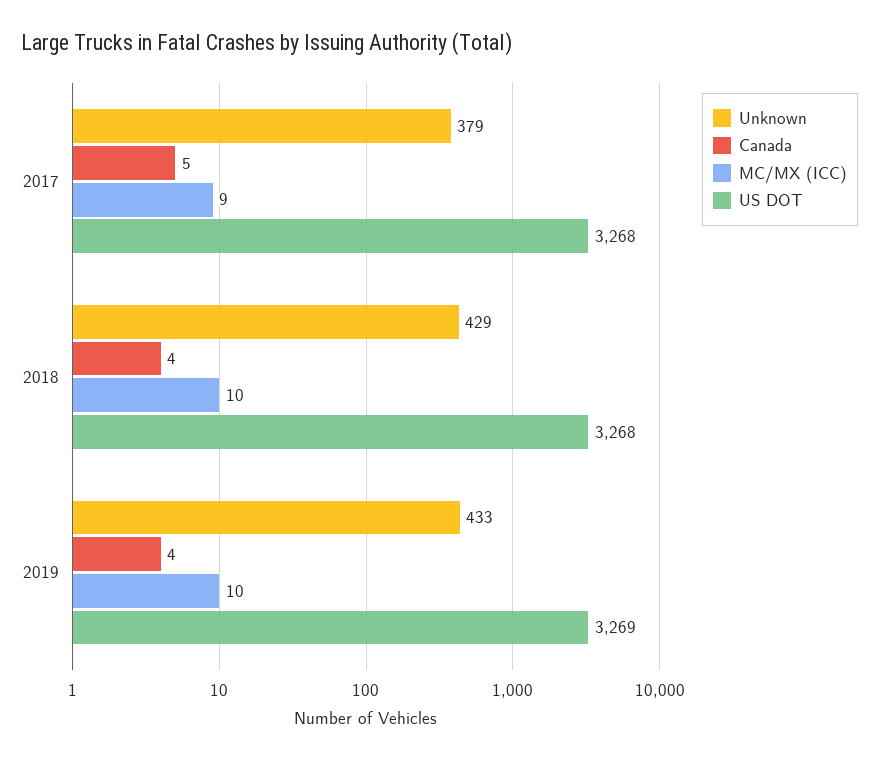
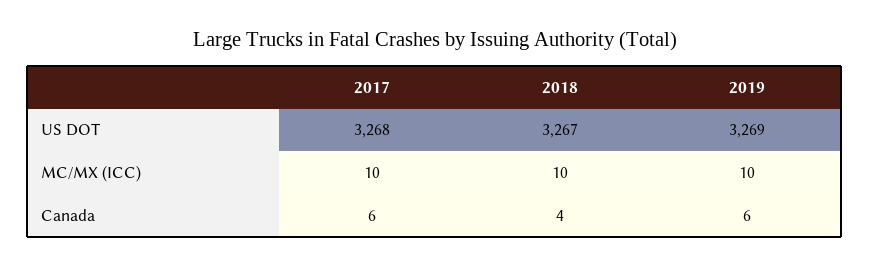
  {
-   "Unknown": {
-     "2017": 379,
-     "2018": 429,
-     "2019": 433
-   },
    "Canada": {
-     "2017": 5,
+     "2017": 6,
      "2018": 4,
-     "2019": 4
+     "2019": 6
    },
    "MC/MX (ICC)": {
-     "2017": 9,
+     "2017": 10,
      "2018": 10,
      "2019": 10
    },
    "US DOT": {
      "2017": 3268,
-     "2018": 3268,
+     "2018": 3267,
      "2019": 3269
    }
  }

